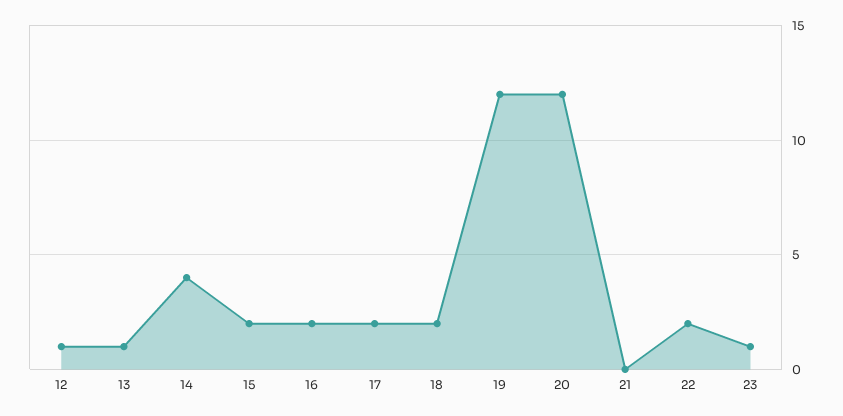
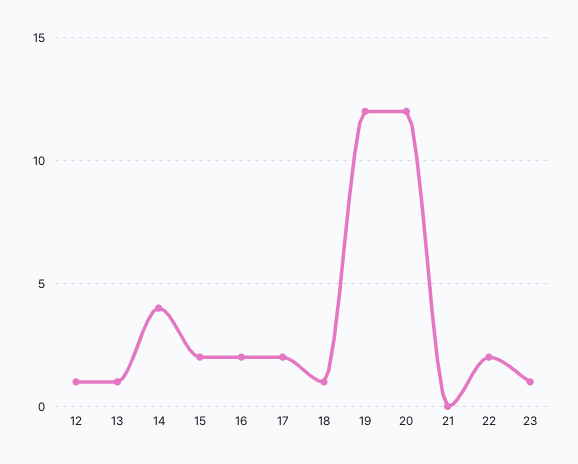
  {
    "12": 1,
    "13": 1,
    "14": 4,
    "15": 2,
    "16": 2,
    "17": 2,
-   "18": 2,
+   "18": 1,
    "19": 12,
    "20": 12,
    "21": 0,
    "22": 2,
    "23": 1
  }

